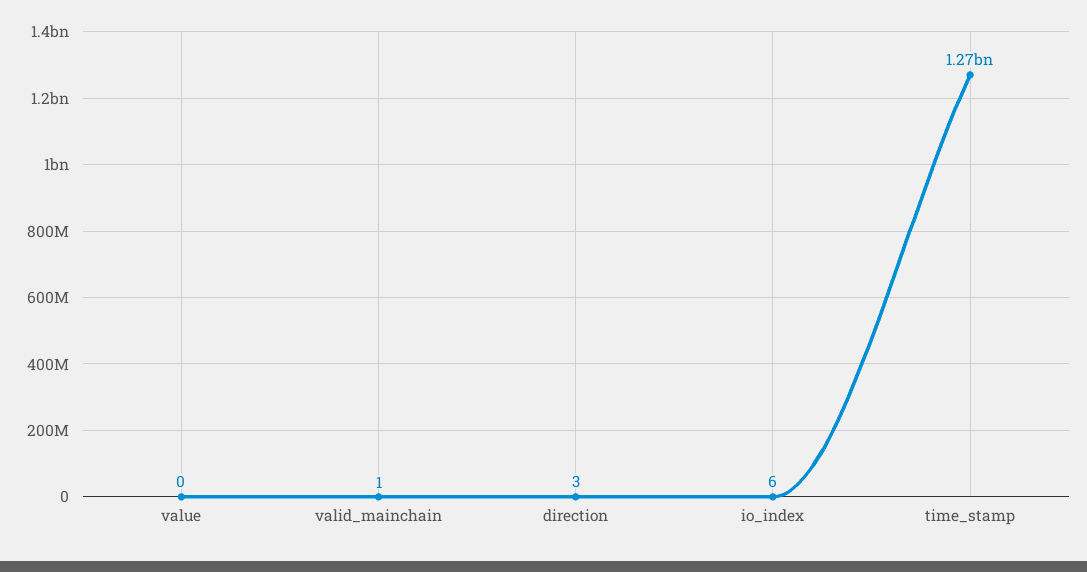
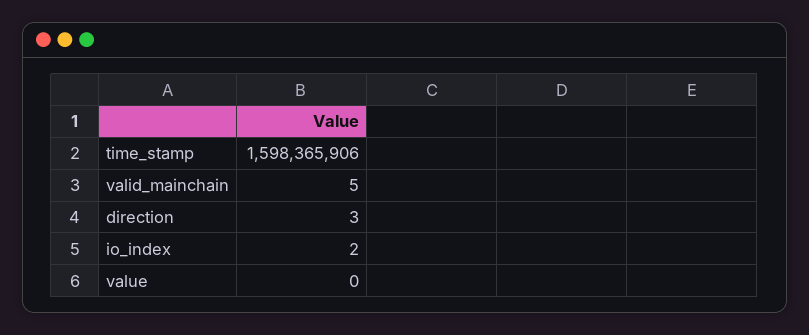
  {
    "value": 0,
-   "valid_mainchain": 1,
+   "valid_mainchain": 5,
    "direction": 3,
-   "io_index": 6,
+   "io_index": 2,
-   "time_stamp": 1270000000
+   "time_stamp": 1598365906
  }

